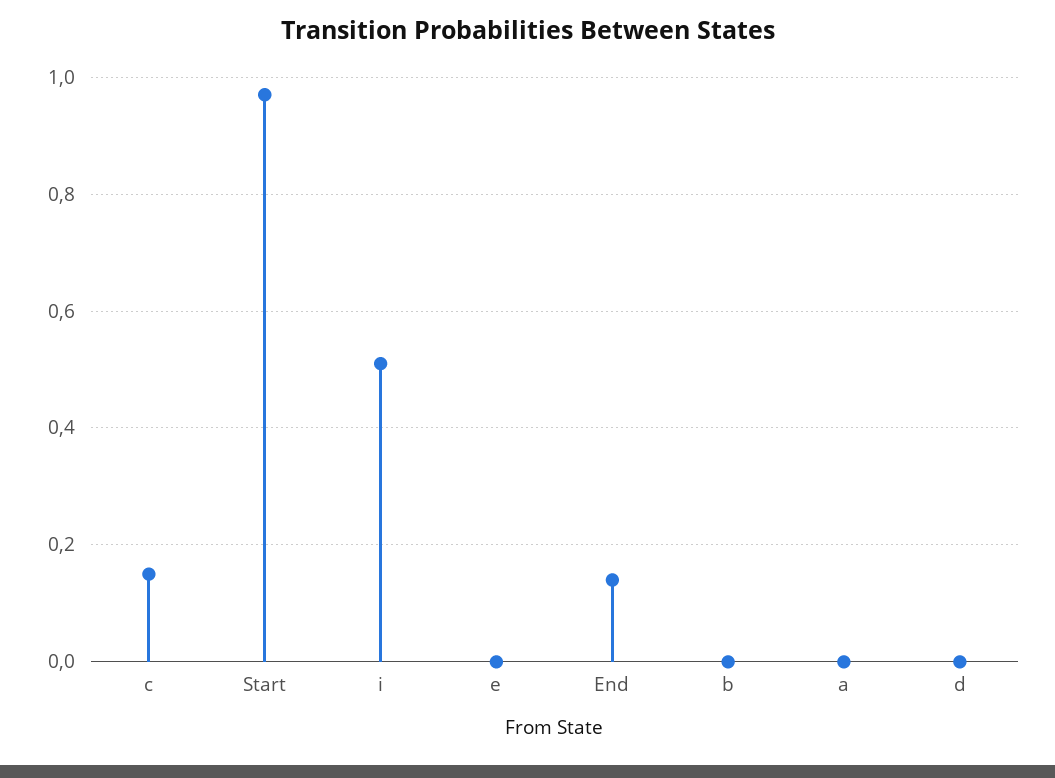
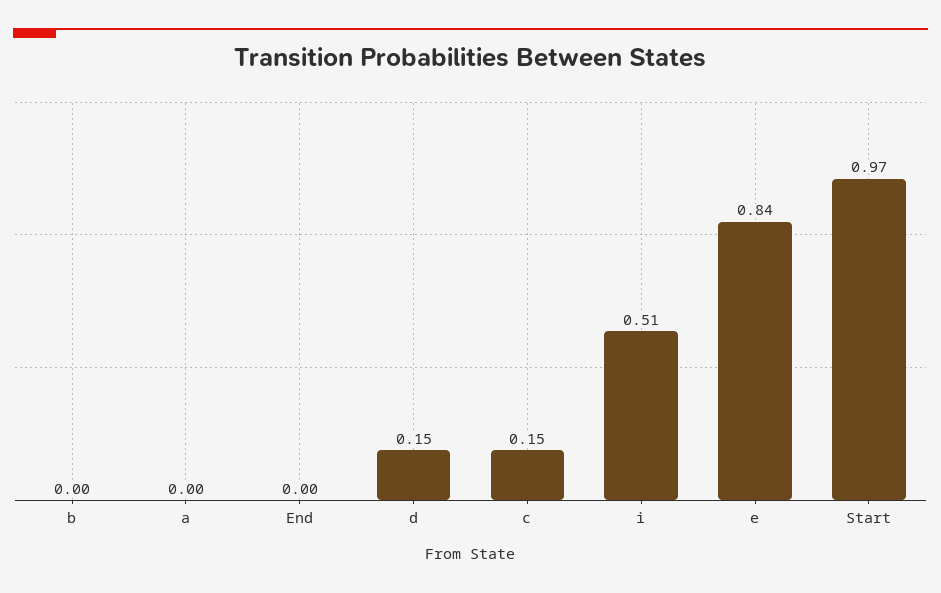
  {
    "c": 0.15,
    "Start": 0.97,
    "i": 0.51,
-   "e": 0,
+   "e": 0.84,
-   "End": 0.15,
+   "End": 0,
    "b": 0,
    "a": 0,
-   "d": 0
+   "d": 0.15
  }

